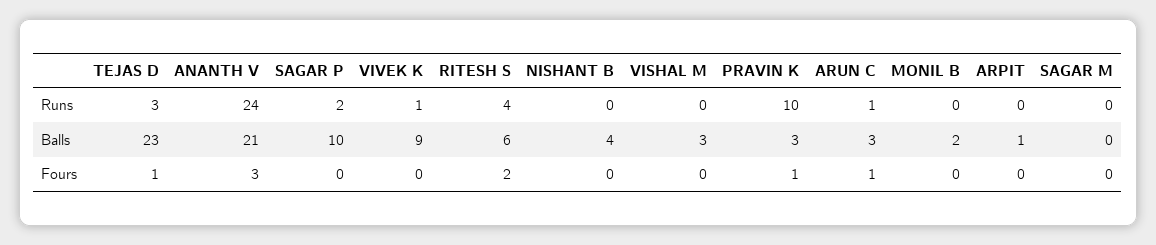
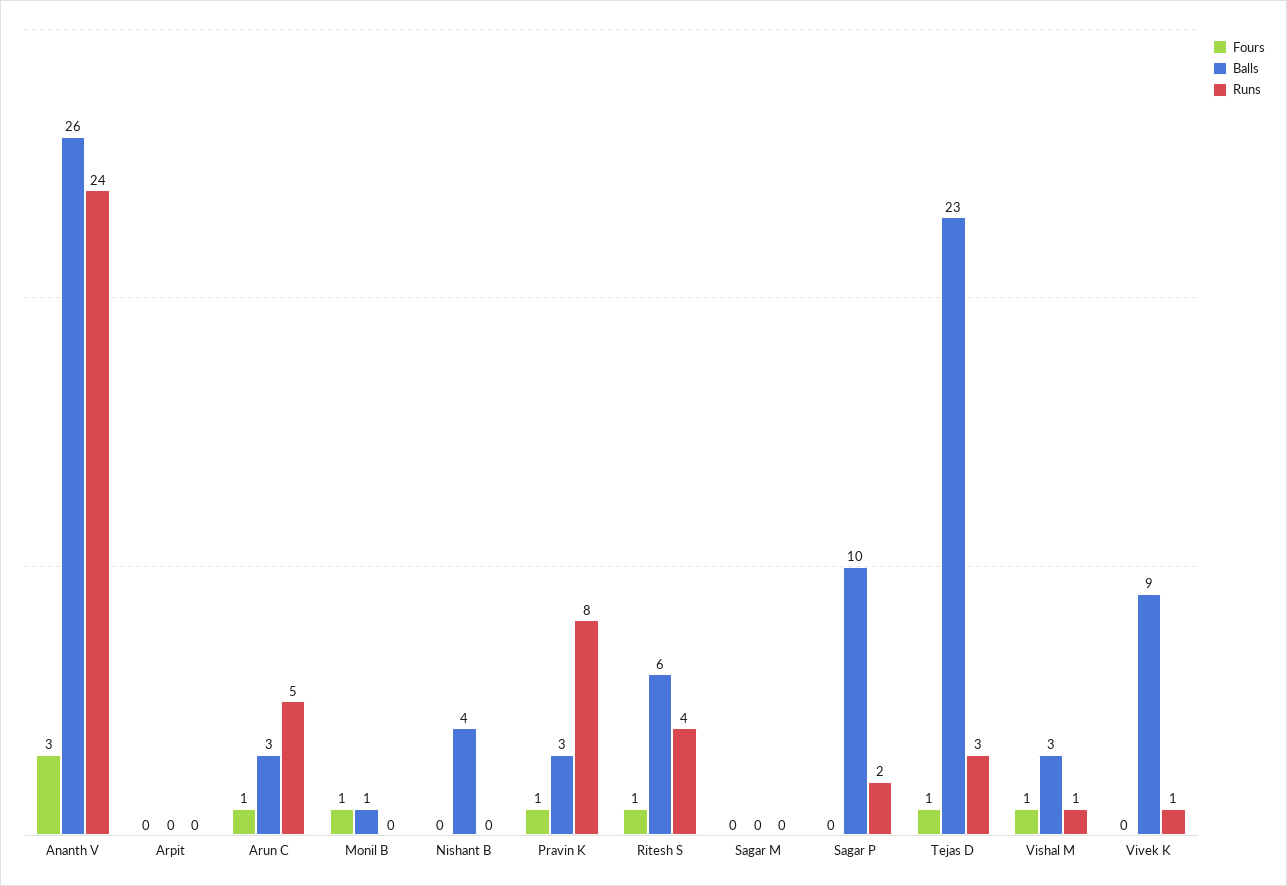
  {
    "Runs": {
      "TEJAS D": 3,
      "ANANTH V": 24,
      "SAGAR P": 2,
      "VIVEK K": 1,
      "RITESH S": 4,
      "NISHANT B": 0,
-     "VISHAL M": 0,
+     "VISHAL M": 1,
-     "PRAVIN K": 10,
+     "PRAVIN K": 8,
-     "ARUN C": 1,
+     "ARUN C": 5,
      "MONIL B": 0,
      "ARPIT": 0,
      "SAGAR M": 0
    },
    "Balls": {
      "TEJAS D": 23,
-     "ANANTH V": 21,
+     "ANANTH V": 26,
      "SAGAR P": 10,
      "VIVEK K": 9,
      "RITESH S": 6,
      "NISHANT B": 4,
      "VISHAL M": 3,
      "PRAVIN K": 3,
      "ARUN C": 3,
-     "MONIL B": 2,
+     "MONIL B": 1,
-     "ARPIT": 1,
+     "ARPIT": 0,
      "SAGAR M": 0
    },
    "Fours": {
      "TEJAS D": 1,
      "ANANTH V": 3,
      "SAGAR P": 0,
      "VIVEK K": 0,
-     "RITESH S": 2,
+     "RITESH S": 1,
      "NISHANT B": 0,
-     "VISHAL M": 0,
+     "VISHAL M": 1,
      "PRAVIN K": 1,
      "ARUN C": 1,
-     "MONIL B": 0,
+     "MONIL B": 1,
      "ARPIT": 0,
      "SAGAR M": 0
    }
  }

